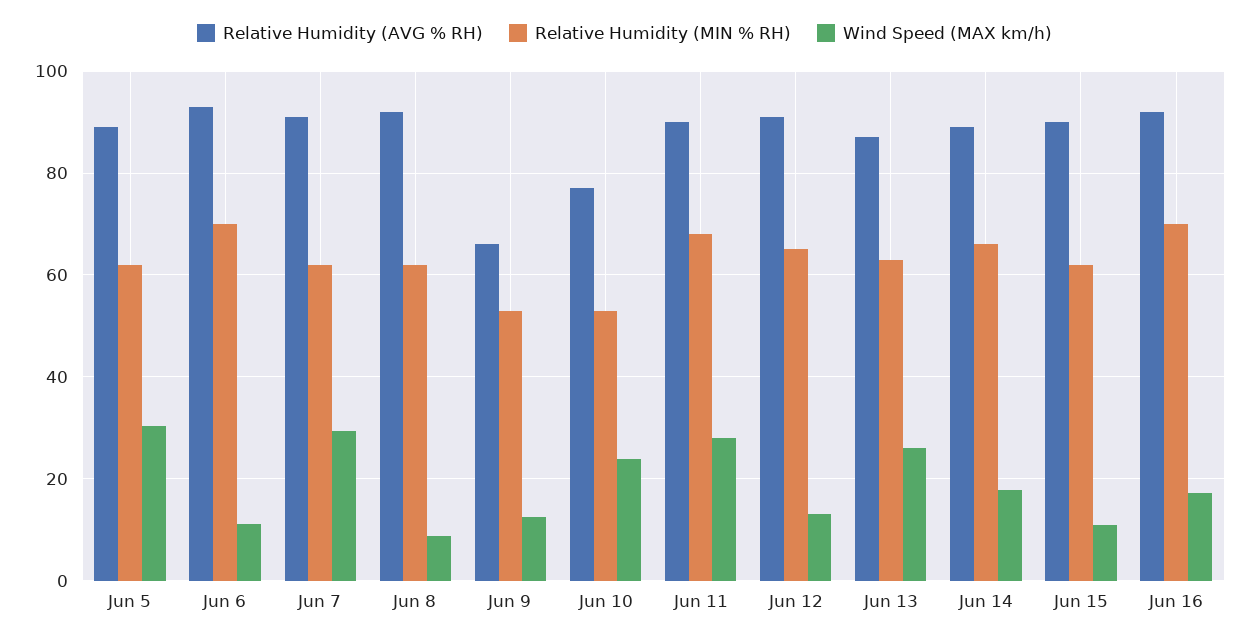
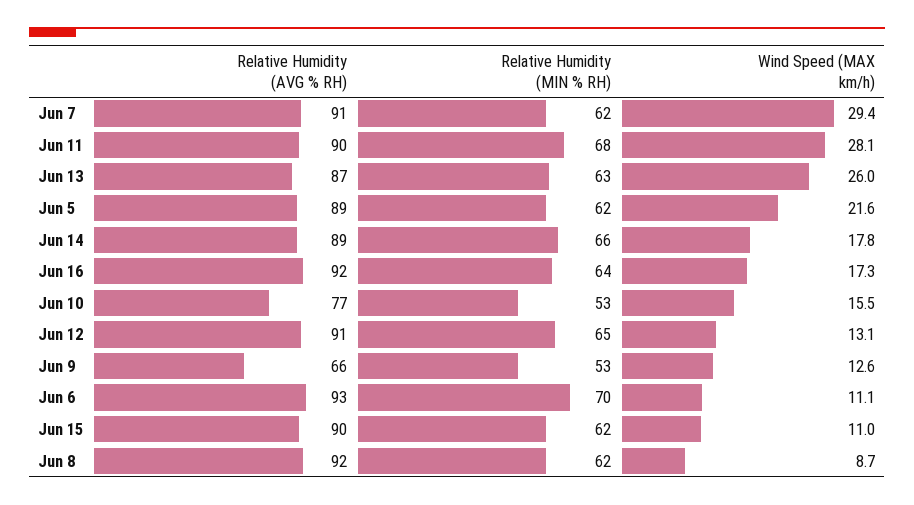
  {
    "Relative Humidity (AVG % RH)": {
      "Jun 5": 89,
      "Jun 6": 93,
      "Jun 7": 91,
      "Jun 8": 92,
      "Jun 9": 66,
      "Jun 10": 77,
      "Jun 11": 90,
      "Jun 12": 91,
      "Jun 13": 87,
      "Jun 14": 89,
      "Jun 15": 90,
      "Jun 16": 92
    },
    "Relative Humidity (MIN % RH)": {
      "Jun 5": 62,
      "Jun 6": 70,
      "Jun 7": 62,
      "Jun 8": 62,
      "Jun 9": 53,
      "Jun 10": 53,
      "Jun 11": 68,
      "Jun 12": 65,
      "Jun 13": 63,
      "Jun 14": 66,
      "Jun 15": 62,
-     "Jun 16": 70
+     "Jun 16": 64
    },
    "Wind Speed (MAX km/h)": {
-     "Jun 5": 30,
+     "Jun 5": 21.6,
      "Jun 6": 11.1,
      "Jun 7": 29.4,
      "Jun 8": 8.7,
      "Jun 9": 12.6,
-     "Jun 10": 24,
+     "Jun 10": 15.5,
      "Jun 11": 28.1,
      "Jun 12": 13.1,
      "Jun 13": 26,
      "Jun 14": 17.8,
      "Jun 15": 11,
      "Jun 16": 17.3
    }
  }

